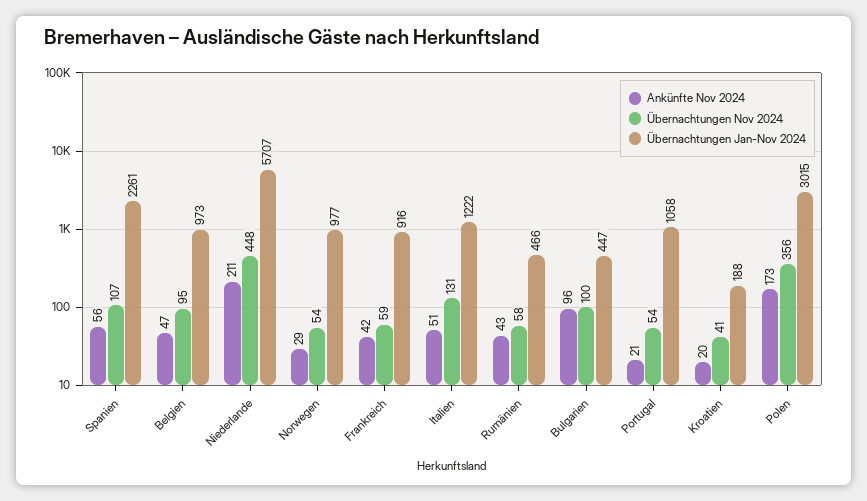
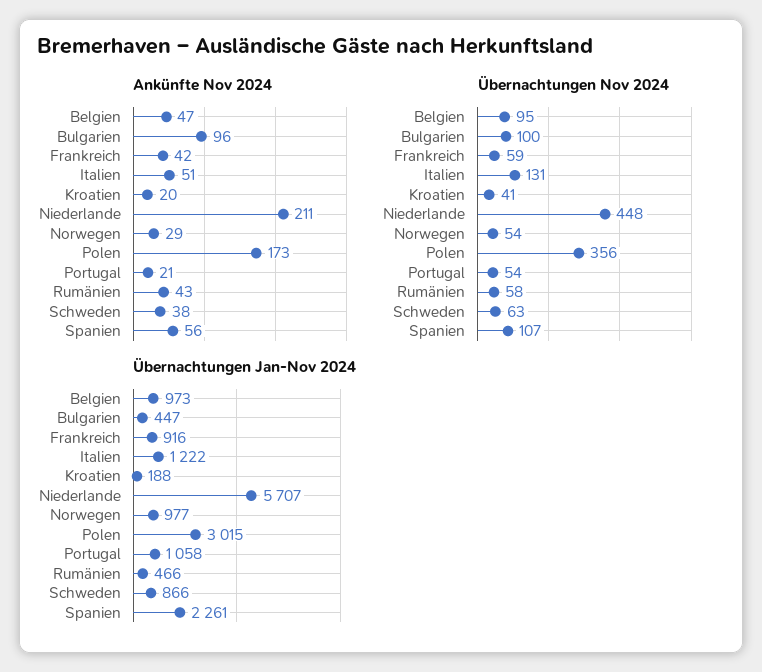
  {
    "Ankünfte Nov 2024": {
      "Spanien": 56,
      "Belgien": 47,
      "Niederlande": 211,
      "Norwegen": 29,
      "Frankreich": 42,
      "Italien": 51,
      "Rumänien": 43,
      "Bulgarien": 96,
      "Portugal": 21,
      "Kroatien": 20,
-     "Polen": 173
+     "Polen": 173,
+     "Schweden": 38
    },
    "Übernachtungen Nov 2024": {
      "Spanien": 107,
      "Belgien": 95,
      "Niederlande": 448,
      "Norwegen": 54,
      "Frankreich": 59,
      "Italien": 131,
      "Rumänien": 58,
      "Bulgarien": 100,
      "Portugal": 54,
      "Kroatien": 41,
-     "Polen": 356
+     "Polen": 356,
+     "Schweden": 63
    },
    "Übernachtungen Jan-Nov 2024": {
      "Spanien": 2261,
      "Belgien": 973,
      "Niederlande": 5707,
      "Norwegen": 977,
      "Frankreich": 916,
      "Italien": 1222,
      "Rumänien": 466,
      "Bulgarien": 447,
      "Portugal": 1058,
      "Kroatien": 188,
-     "Polen": 3015
+     "Polen": 3015,
+     "Schweden": 866
    }
  }

